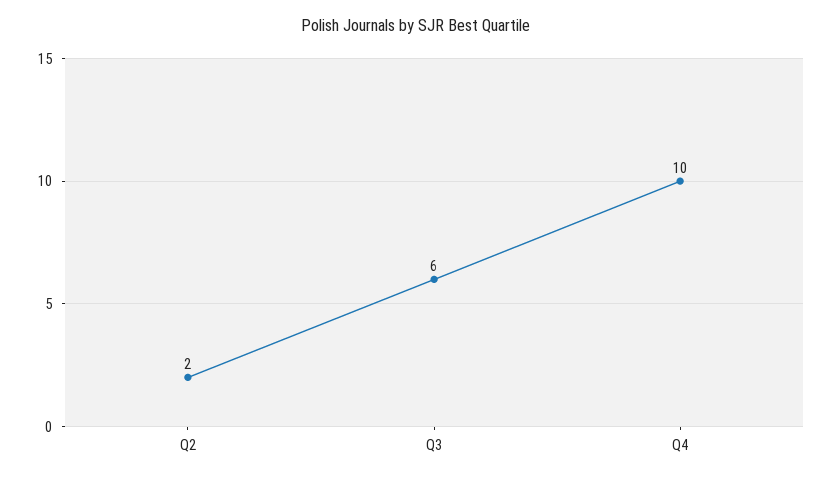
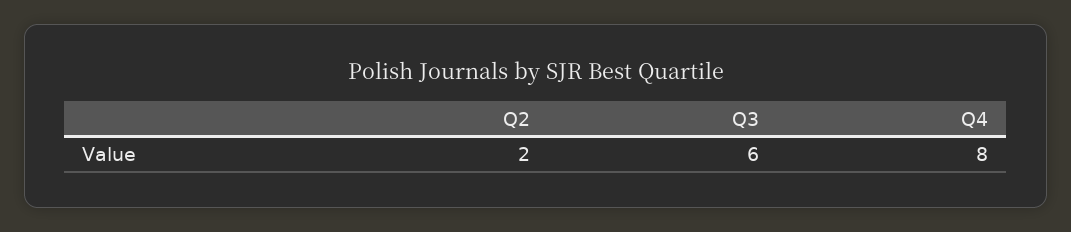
  {
    "Q2": 2,
    "Q3": 6,
-   "Q4": 10
+   "Q4": 8
  }

